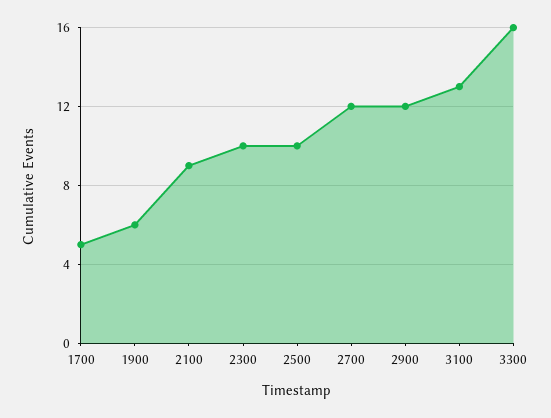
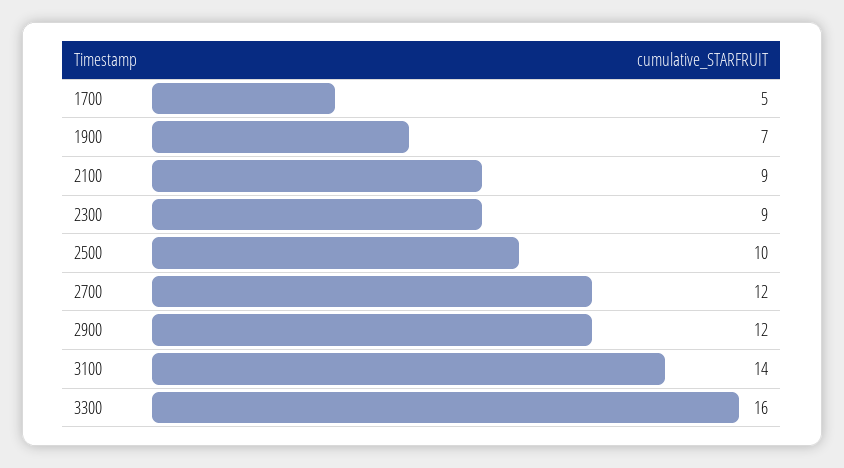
  {
    "1700": 5,
-   "1900": 6,
+   "1900": 7,
    "2100": 9,
-   "2300": 10,
+   "2300": 9,
    "2500": 10,
    "2700": 12,
    "2900": 12,
-   "3100": 13,
+   "3100": 14,
    "3300": 16
  }

